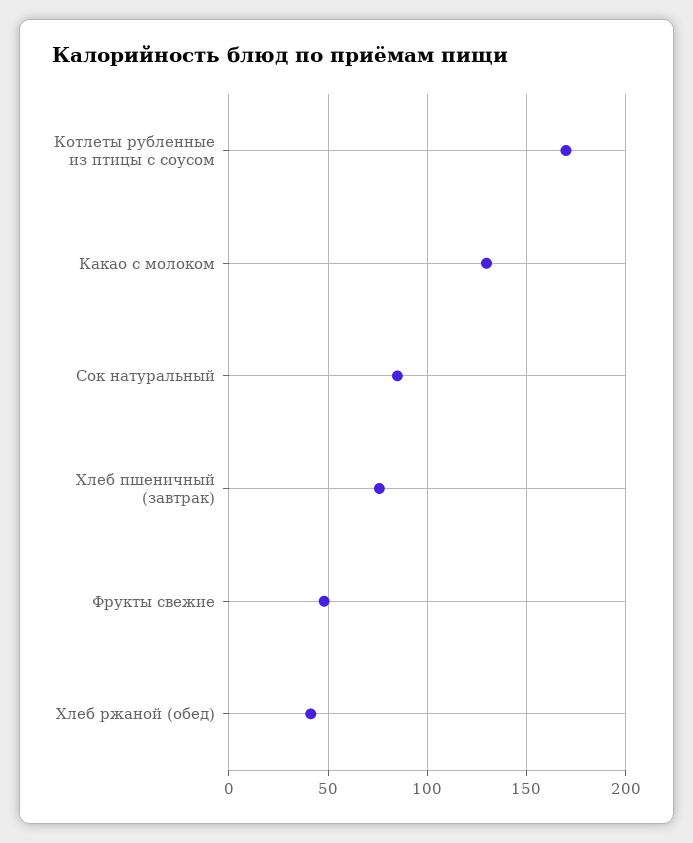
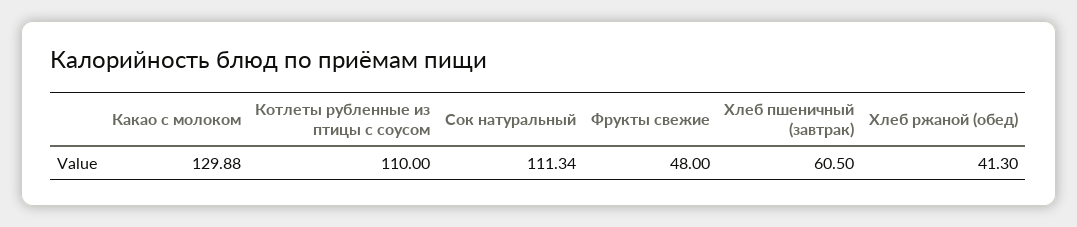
  {
-   "Котлеты рубленные из птицы с соусом": 170,
+   "Котлеты рубленные из птицы с соусом": 110,
    "Какао с молоком": 129.88,
-   "Сок натуральный": 85,
+   "Сок натуральный": 111.34,
-   "Хлеб пшеничный (завтрак)": 75,
+   "Хлеб пшеничный (завтрак)": 60.5,
    "Фрукты свежие": 48,
    "Хлеб ржаной (обед)": 41.3
  }

